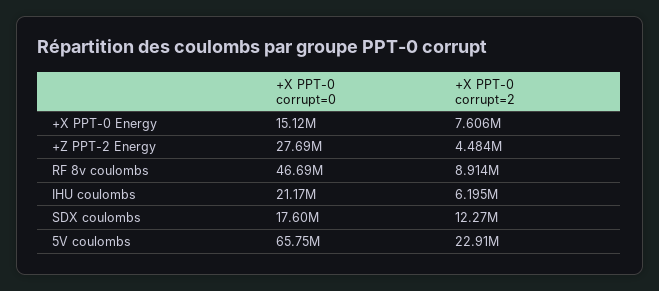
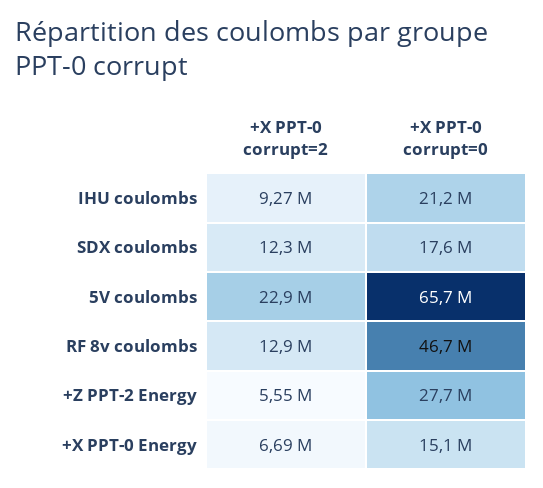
  {
    "+X PPT-0 corrupt=0": {
      "+X PPT-0 Energy": 15120000,
      "+Z PPT-2 Energy": 27690000,
      "RF 8v coulombs": 46690000,
      "IHU coulombs": 21170000,
      "SDX coulombs": 17600000,
      "5V coulombs": 65750000
    },
    "+X PPT-0 corrupt=2": {
-     "+X PPT-0 Energy": 7606000,
+     "+X PPT-0 Energy": 6690000,
-     "+Z PPT-2 Energy": 4484000,
+     "+Z PPT-2 Energy": 5550000,
-     "RF 8v coulombs": 8914000,
+     "RF 8v coulombs": 12900000,
-     "IHU coulombs": 6195000,
+     "IHU coulombs": 9270000,
      "SDX coulombs": 12270000,
      "5V coulombs": 22910000
    }
  }

